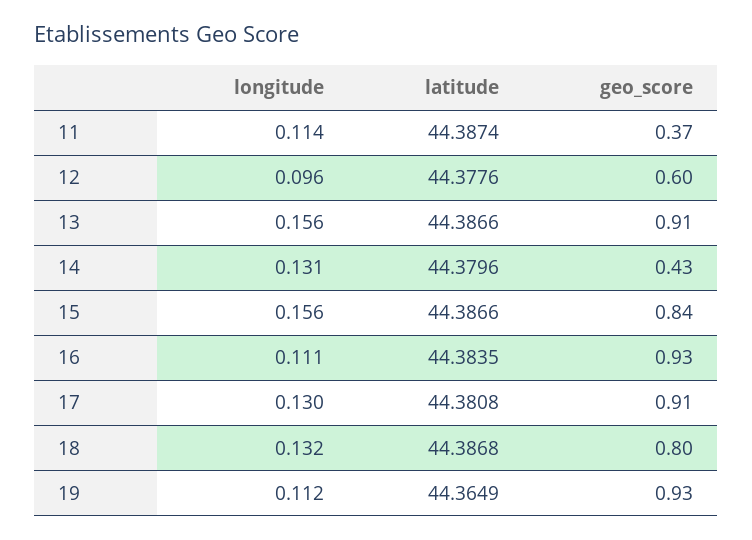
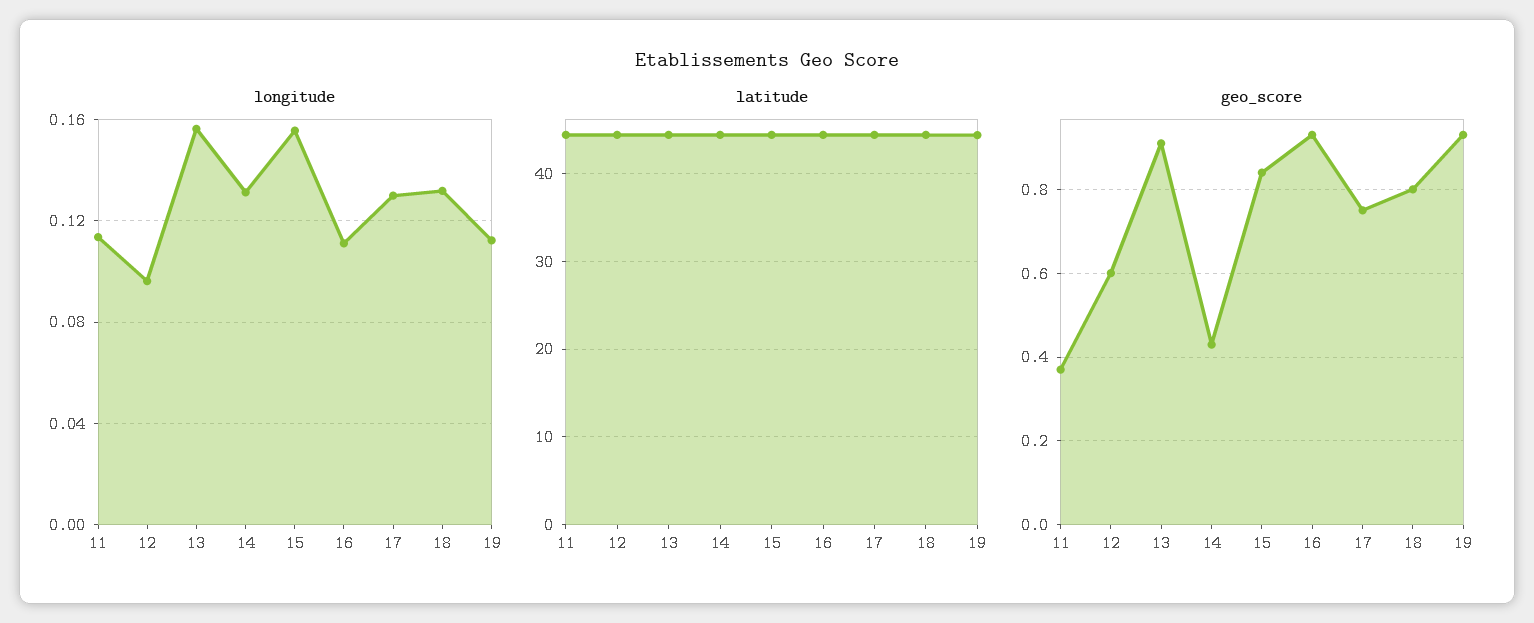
  {
    "longitude": {
      "11": 0.114,
      "12": 0.096,
      "13": 0.156,
      "14": 0.131,
      "15": 0.156,
      "16": 0.111,
      "17": 0.13,
      "18": 0.132,
      "19": 0.112
    },
    "latitude": {
      "11": 44.3874,
      "12": 44.3776,
      "13": 44.3866,
      "14": 44.3796,
      "15": 44.3866,
      "16": 44.3835,
      "17": 44.3808,
      "18": 44.3868,
      "19": 44.3649
    },
    "geo_score": {
      "11": 0.37,
      "12": 0.6,
      "13": 0.91,
      "14": 0.43,
      "15": 0.84,
      "16": 0.93,
-     "17": 0.91,
+     "17": 0.75,
      "18": 0.8,
      "19": 0.93
    }
  }

